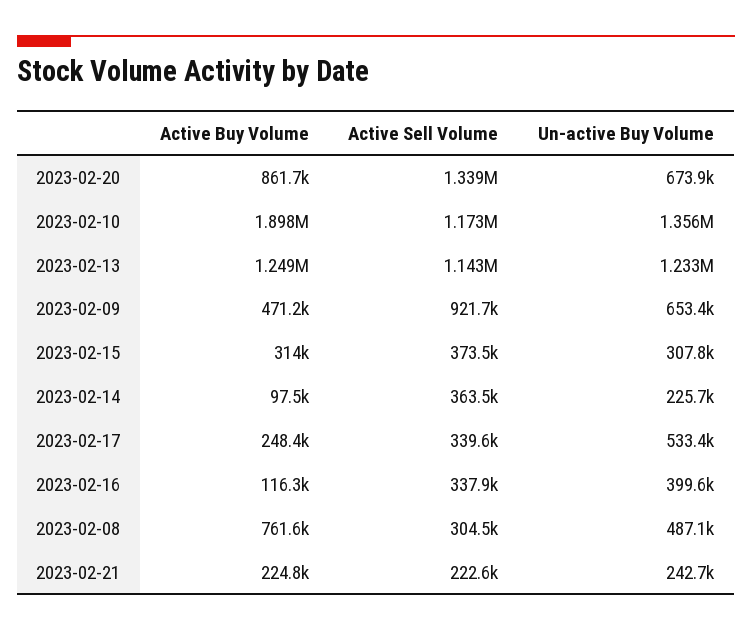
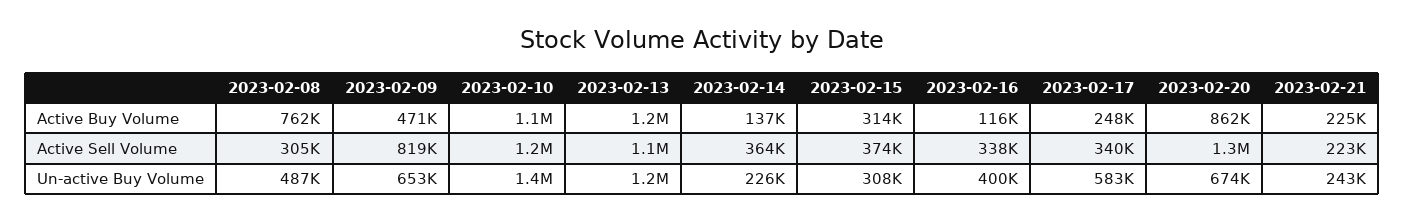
  {
    "Active Buy Volume": {
      "2023-02-20": 861700,
-     "2023-02-10": 1898000,
+     "2023-02-10": 1100000,
      "2023-02-13": 1249000,
      "2023-02-09": 471200,
      "2023-02-15": 314000,
-     "2023-02-14": 97500,
+     "2023-02-14": 137000,
      "2023-02-17": 248400,
      "2023-02-16": 116300,
      "2023-02-08": 761600,
      "2023-02-21": 224800
    },
    "Active Sell Volume": {
      "2023-02-20": 1339000,
      "2023-02-10": 1173000,
      "2023-02-13": 1143000,
-     "2023-02-09": 921700,
+     "2023-02-09": 819000,
      "2023-02-15": 373500,
      "2023-02-14": 363500,
      "2023-02-17": 339600,
      "2023-02-16": 337900,
      "2023-02-08": 304500,
      "2023-02-21": 222600
    },
    "Un-active Buy Volume": {
      "2023-02-20": 673900,
      "2023-02-10": 1356000,
      "2023-02-13": 1233000,
      "2023-02-09": 653400,
      "2023-02-15": 307800,
      "2023-02-14": 225700,
-     "2023-02-17": 533400,
+     "2023-02-17": 583000,
      "2023-02-16": 399600,
      "2023-02-08": 487100,
      "2023-02-21": 242700
    }
  }

